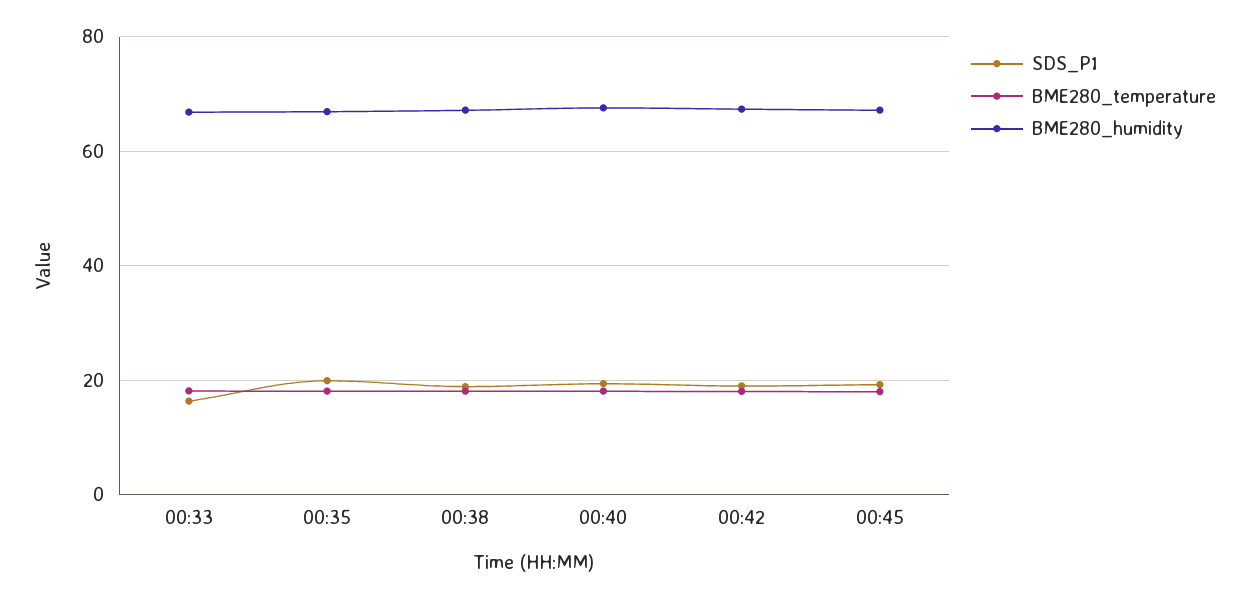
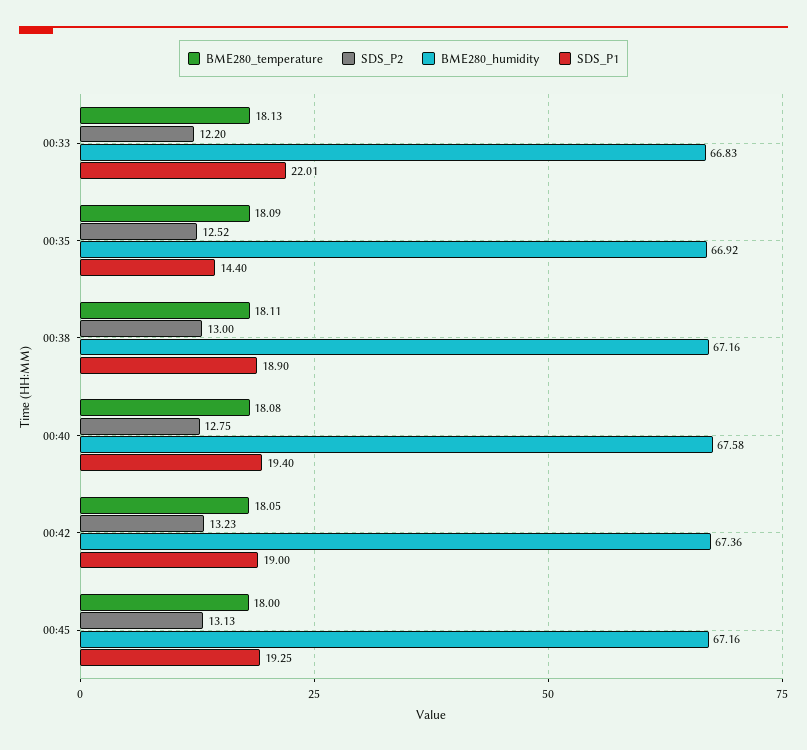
  {
    "SDS_P1": {
-     "00:33": 16,
+     "00:33": 22.01,
-     "00:35": 20,
+     "00:35": 14.4,
      "00:38": 18.9,
      "00:40": 19.4,
      "00:42": 19,
      "00:45": 19.25
    },
    "BME280_temperature": {
      "00:33": 18.13,
      "00:35": 18.09,
      "00:38": 18.11,
      "00:40": 18.08,
      "00:42": 18.05,
      "00:45": 18
    },
    "BME280_humidity": {
      "00:33": 66.83,
      "00:35": 66.92,
      "00:38": 67.16,
      "00:40": 67.58,
      "00:42": 67.36,
      "00:45": 67.16
-   }
+   },
+   "SDS_P2": {
+     "00:33": 12.2,
+     "00:35": 12.52,
+     "00:38": 13,
+     "00:40": 12.75,
+     "00:42": 13.23,
+     "00:45": 13.13
+   }
  }

